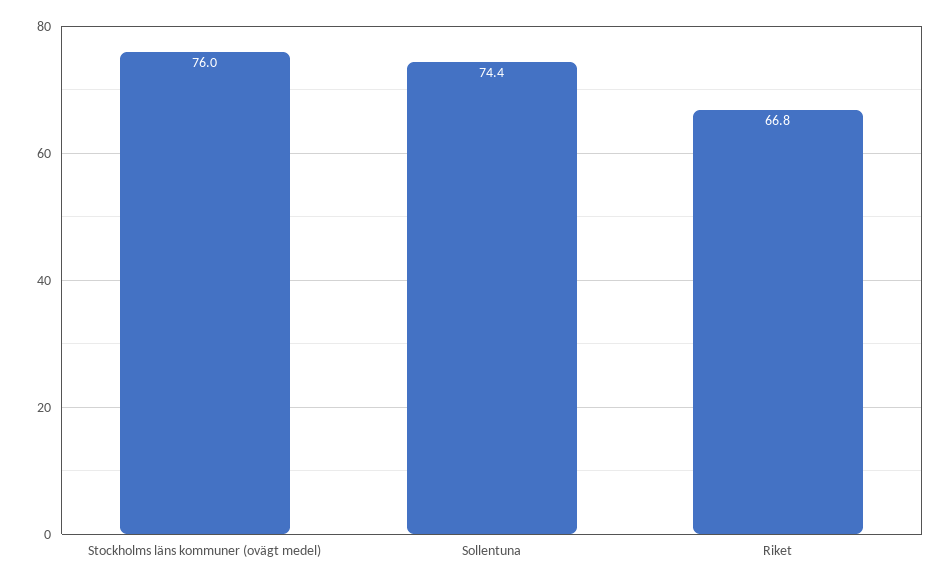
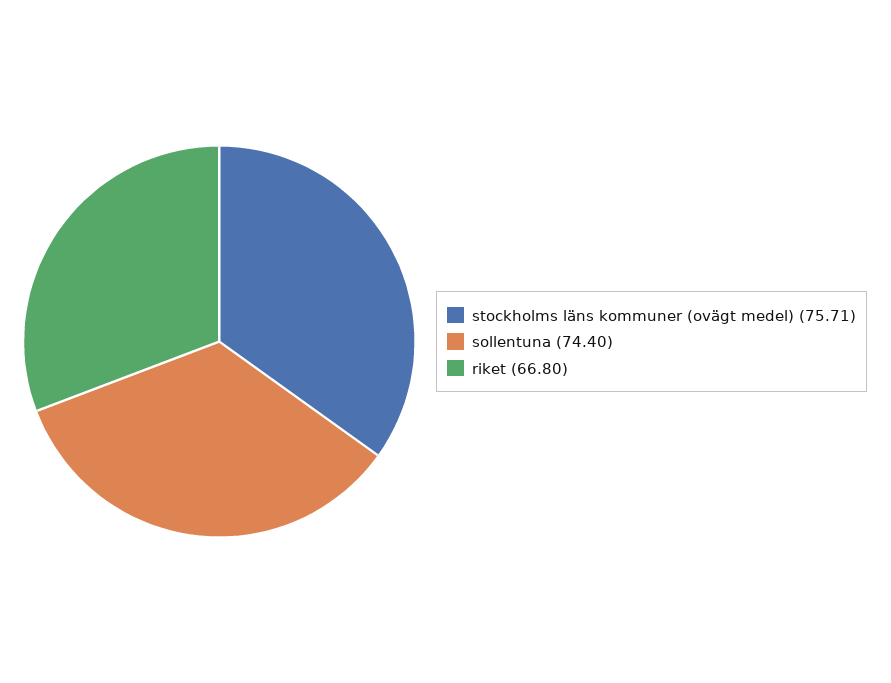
  {
-   "Stockholms läns kommuner (ovägt medel)": 76,
+   "Stockholms läns kommuner (ovägt medel)": 75.71,
    "Sollentuna": 74.4,
    "Riket": 66.8
  }

